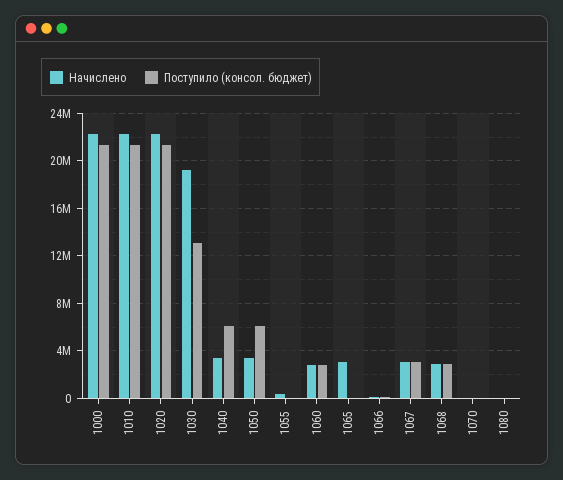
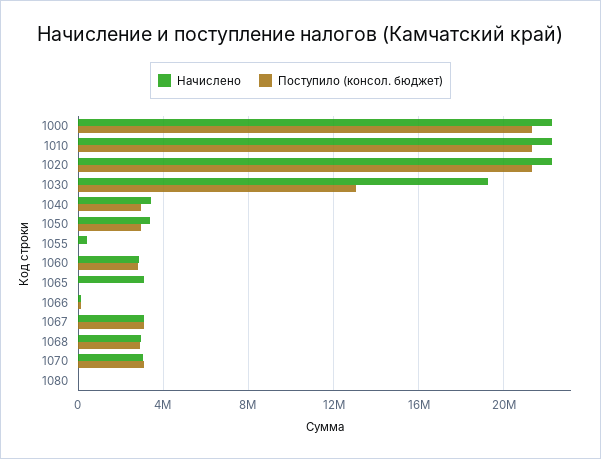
  {
    "Начислено": {
      "1000": 22500000,
      "1010": 22500000,
      "1020": 22000000,
      "1030": 19000000,
      "1040": 3500000,
      "1050": 3500000,
      "1055": 500000,
      "1060": 3000000,
      "1065": 3000000,
      "1066": 0,
      "1067": 3000000,
      "1068": 3000000,
-     "1070": 0,
+     "1070": 3000000,
      "1080": 0
    },
    "Поступило (консол. бюджет)": {
      "1000": 21500000,
      "1010": 21500000,
      "1020": 21500000,
      "1030": 13000000,
-     "1040": 6000000,
+     "1040": 3000000,
-     "1050": 6000000,
+     "1050": 3000000,
      "1055": 0,
      "1060": 3000000,
      "1065": 0,
      "1066": 0,
      "1067": 3000000,
      "1068": 3000000,
-     "1070": 0,
+     "1070": 3000000,
      "1080": 0
    }
  }

